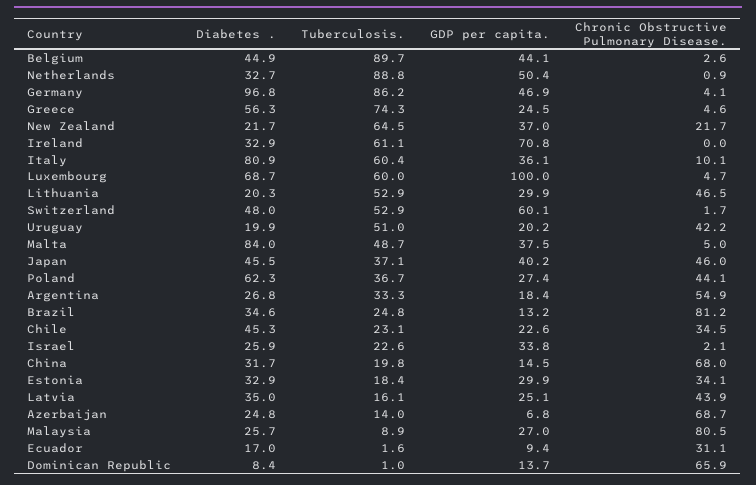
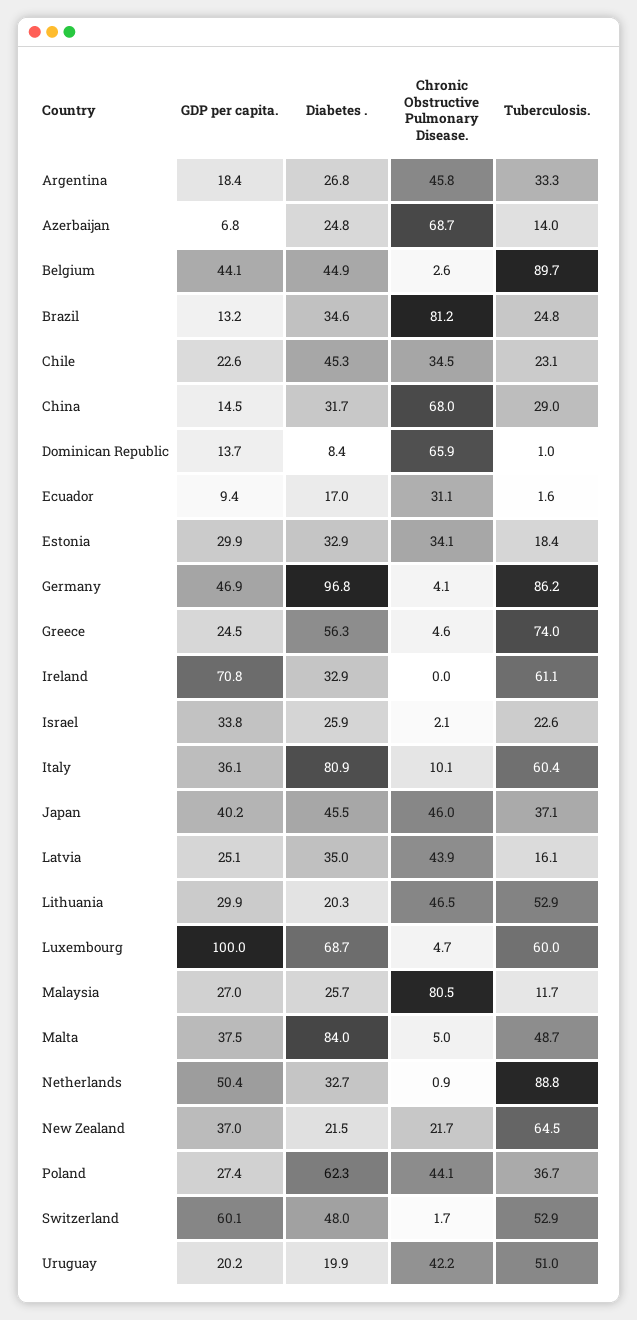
  {
    "Diabetes .": {
      "Belgium": 44.9,
      "Netherlands": 32.7,
      "Germany": 96.8,
      "Greece": 56.3,
-     "New Zealand": 21.7,
+     "New Zealand": 21.5,
      "Ireland": 32.9,
      "Italy": 80.9,
      "Luxembourg": 68.7,
      "Lithuania": 20.3,
      "Switzerland": 48,
      "Uruguay": 19.9,
      "Malta": 84,
      "Japan": 45.5,
      "Poland": 62.3,
      "Argentina": 26.8,
      "Brazil": 34.6,
      "Chile": 45.3,
      "Israel": 25.9,
      "China": 31.7,
      "Estonia": 32.9,
      "Latvia": 35,
      "Azerbaijan": 24.8,
      "Malaysia": 25.7,
      "Ecuador": 17,
      "Dominican Republic": 8.4
    },
    "Tuberculosis.": {
      "Belgium": 89.7,
      "Netherlands": 88.8,
      "Germany": 86.2,
-     "Greece": 74.3,
+     "Greece": 74,
      "New Zealand": 64.5,
      "Ireland": 61.1,
      "Italy": 60.4,
      "Luxembourg": 60,
      "Lithuania": 52.9,
      "Switzerland": 52.9,
      "Uruguay": 51,
      "Malta": 48.7,
      "Japan": 37.1,
      "Poland": 36.7,
      "Argentina": 33.3,
      "Brazil": 24.8,
      "Chile": 23.1,
      "Israel": 22.6,
-     "China": 19.8,
+     "China": 29,
      "Estonia": 18.4,
      "Latvia": 16.1,
      "Azerbaijan": 14,
-     "Malaysia": 8.9,
+     "Malaysia": 11.7,
      "Ecuador": 1.6,
      "Dominican Republic": 1
    },
    "GDP per capita.": {
      "Belgium": 44.1,
      "Netherlands": 50.4,
      "Germany": 46.9,
      "Greece": 24.5,
      "New Zealand": 37,
      "Ireland": 70.8,
      "Italy": 36.1,
      "Luxembourg": 100,
      "Lithuania": 29.9,
      "Switzerland": 60.1,
      "Uruguay": 20.2,
      "Malta": 37.5,
      "Japan": 40.2,
      "Poland": 27.4,
      "Argentina": 18.4,
      "Brazil": 13.2,
      "Chile": 22.6,
      "Israel": 33.8,
      "China": 14.5,
      "Estonia": 29.9,
      "Latvia": 25.1,
      "Azerbaijan": 6.8,
      "Malaysia": 27,
      "Ecuador": 9.4,
      "Dominican Republic": 13.7
    },
    "Chronic Obstructive Pulmonary Disease.": {
      "Belgium": 2.6,
      "Netherlands": 0.9,
      "Germany": 4.1,
      "Greece": 4.6,
      "New Zealand": 21.7,
      "Ireland": 0,
      "Italy": 10.1,
      "Luxembourg": 4.7,
      "Lithuania": 46.5,
      "Switzerland": 1.7,
      "Uruguay": 42.2,
      "Malta": 5,
      "Japan": 46,
      "Poland": 44.1,
-     "Argentina": 54.9,
+     "Argentina": 45.8,
      "Brazil": 81.2,
      "Chile": 34.5,
      "Israel": 2.1,
      "China": 68,
      "Estonia": 34.1,
      "Latvia": 43.9,
      "Azerbaijan": 68.7,
      "Malaysia": 80.5,
      "Ecuador": 31.1,
      "Dominican Republic": 65.9
    }
  }

